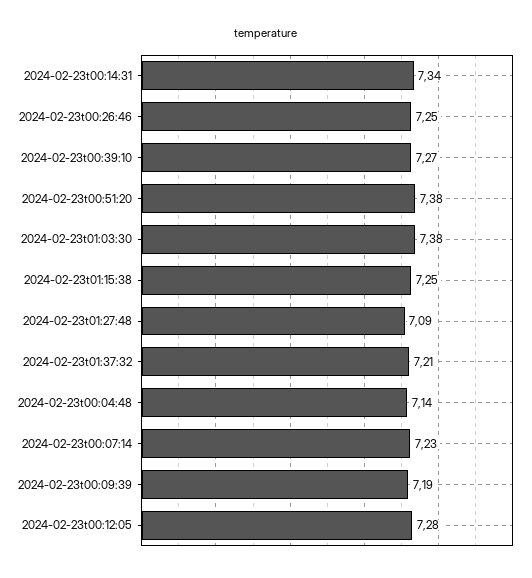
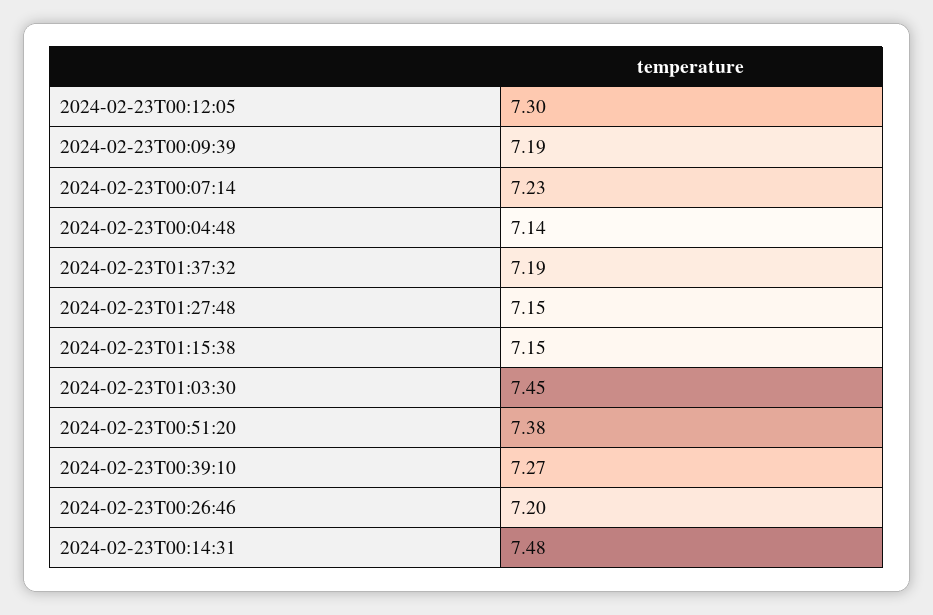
  {
-   "2024-02-23t00:14:31": 7.34,
+   "2024-02-23t00:14:31": 7.48,
-   "2024-02-23t00:26:46": 7.25,
+   "2024-02-23t00:26:46": 7.2,
    "2024-02-23t00:39:10": 7.27,
    "2024-02-23t00:51:20": 7.38,
-   "2024-02-23t01:03:30": 7.38,
+   "2024-02-23t01:03:30": 7.45,
-   "2024-02-23t01:15:38": 7.25,
+   "2024-02-23t01:15:38": 7.15,
-   "2024-02-23t01:27:48": 7.09,
+   "2024-02-23t01:27:48": 7.15,
-   "2024-02-23t01:37:32": 7.21,
+   "2024-02-23t01:37:32": 7.19,
    "2024-02-23t00:04:48": 7.14,
    "2024-02-23t00:07:14": 7.23,
    "2024-02-23t00:09:39": 7.19,
-   "2024-02-23t00:12:05": 7.28
+   "2024-02-23t00:12:05": 7.3
  }

